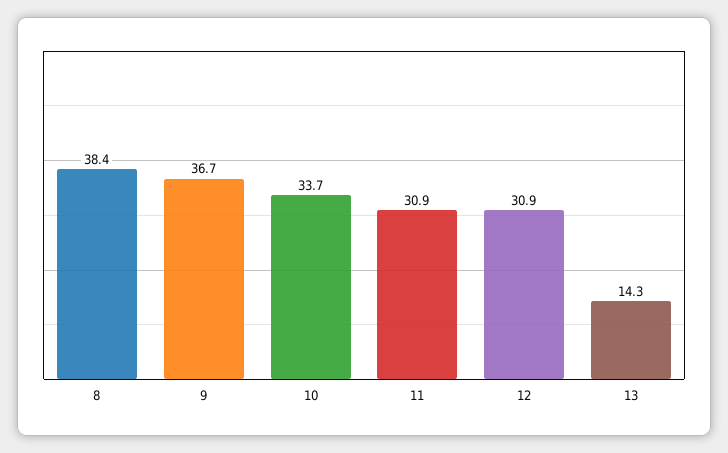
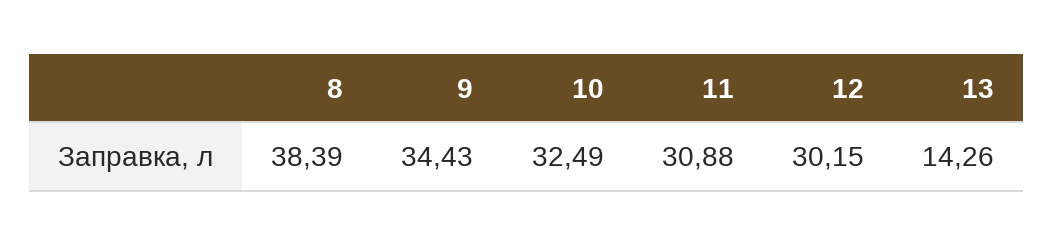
  {
    "8": 38.39,
-   "9": 36.7,
+   "9": 34.43,
-   "10": 33.7,
+   "10": 32.49,
    "11": 30.88,
-   "12": 30.9,
+   "12": 30.15,
    "13": 14.26
  }

